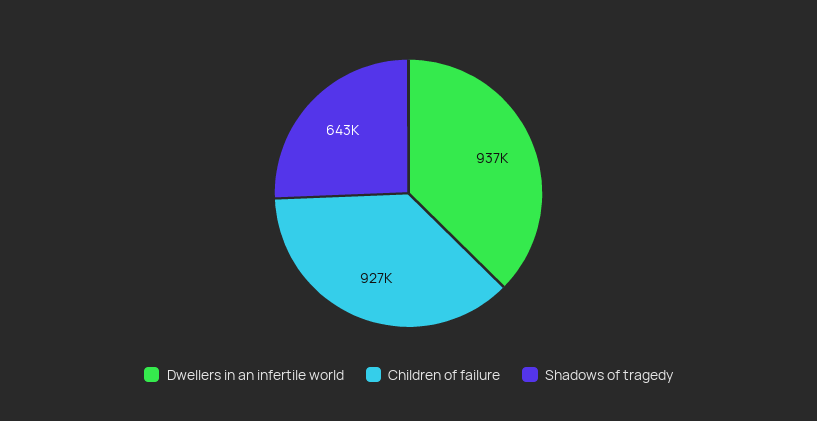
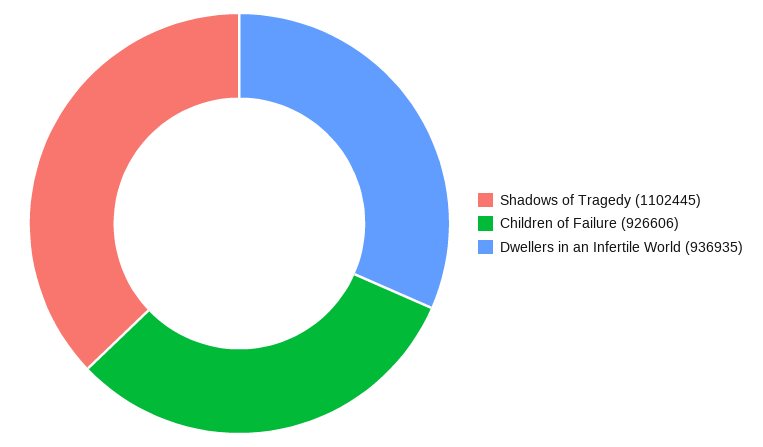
  {
    "Dwellers in an infertile world": 936935,
    "Children of failure": 926606,
-   "Shadows of tragedy": 643000
+   "Shadows of tragedy": 1102445
  }

